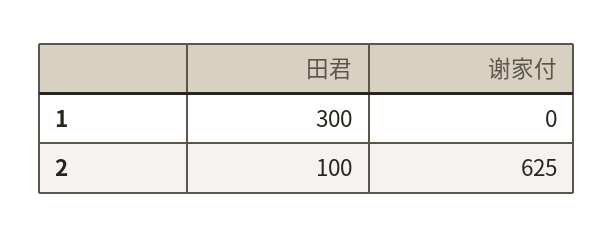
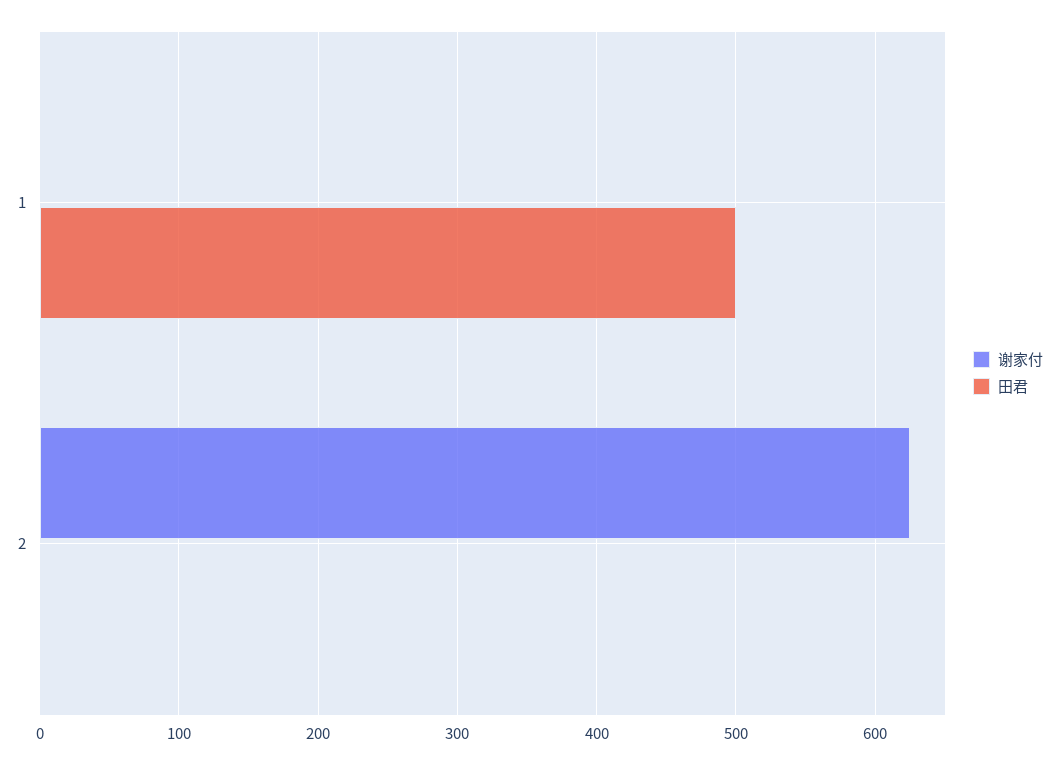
  {
    "田君": {
-     "1": 300,
+     "1": 500,
-     "2": 100
+     "2": 0
    },
    "谢家付": {
      "1": 0,
      "2": 625
    }
  }

